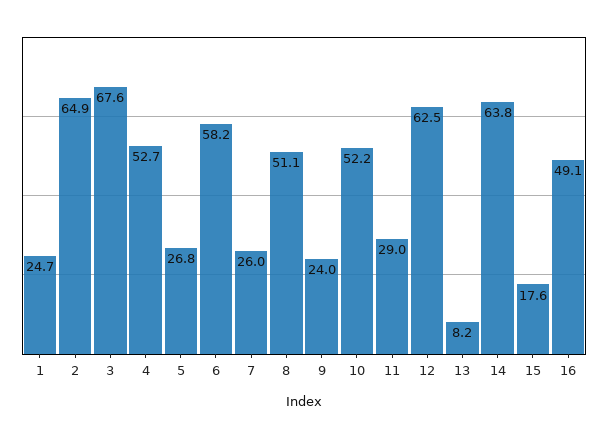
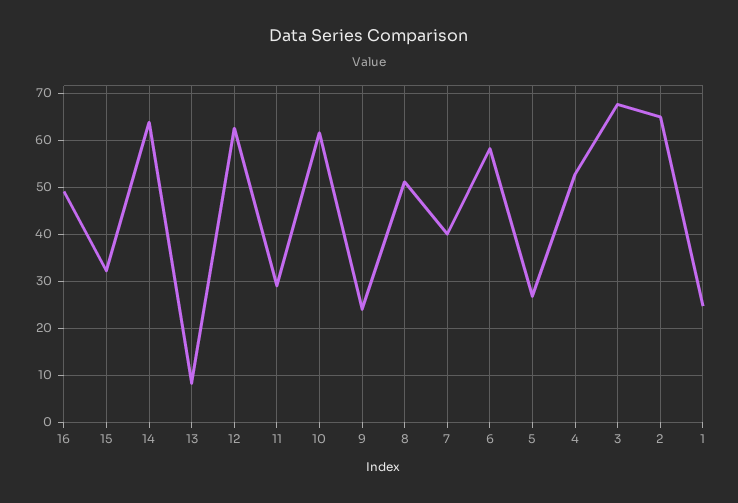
  {
    "1": 24.7,
    "2": 64.9,
    "3": 67.6,
    "4": 52.7,
    "5": 26.8,
    "6": 58.2,
-   "7": 26,
+   "7": 40,
    "8": 51.1,
    "9": 24,
-   "10": 52.2,
+   "10": 62,
    "11": 29,
    "12": 62.5,
    "13": 8.2,
    "14": 63.8,
-   "15": 17.6,
+   "15": 32,
    "16": 49.1
  }

